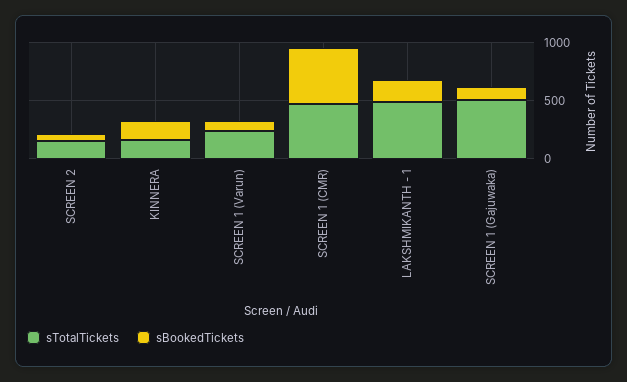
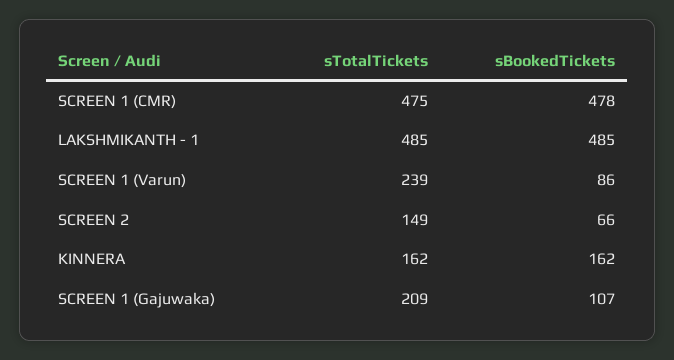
  {
    "sTotalTickets": {
      "SCREEN 2": 149,
      "KINNERA": 162,
      "SCREEN 1 (Varun)": 239,
      "SCREEN 1 (CMR)": 475,
      "LAKSHMIKANTH - 1": 485,
-     "SCREEN 1 (Gajuwaka)": 500
+     "SCREEN 1 (Gajuwaka)": 209
    },
    "sBookedTickets": {
      "SCREEN 2": 66,
      "KINNERA": 162,
      "SCREEN 1 (Varun)": 86,
      "SCREEN 1 (CMR)": 478,
-     "LAKSHMIKANTH - 1": 200,
+     "LAKSHMIKANTH - 1": 485,
      "SCREEN 1 (Gajuwaka)": 107
    }
  }

